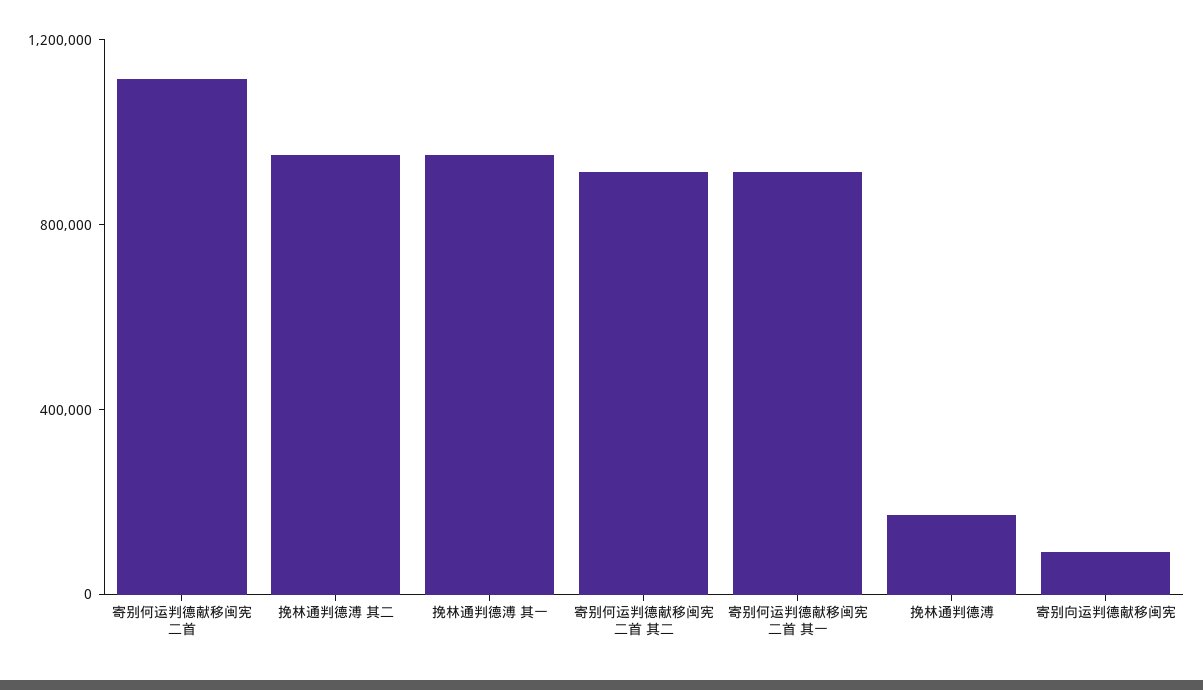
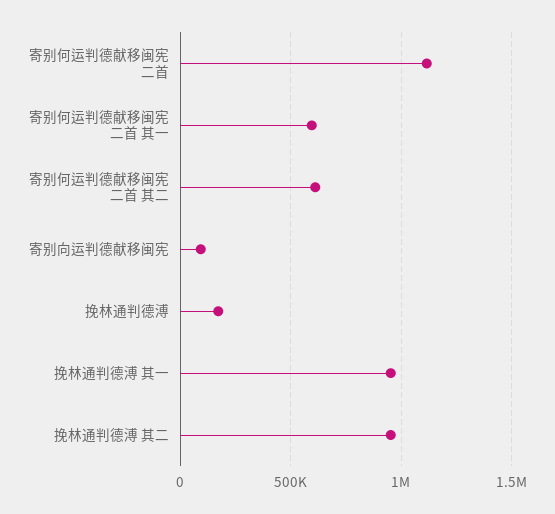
  {
    "寄别何运判德献移闽宪二首": 1100000,
    "挽林通判德溥 其二": 950000,
    "挽林通判德溥 其一": 950000,
-   "寄别何运判德献移闽宪二首 其二": 900000,
+   "寄别何运判德献移闽宪二首 其二": 600000,
-   "寄别何运判德献移闽宪二首 其一": 900000,
+   "寄别何运判德献移闽宪二首 其一": 600000,
    "挽林通判德溥": 150000,
    "寄别向运判德献移闽宪": 100000
  }

